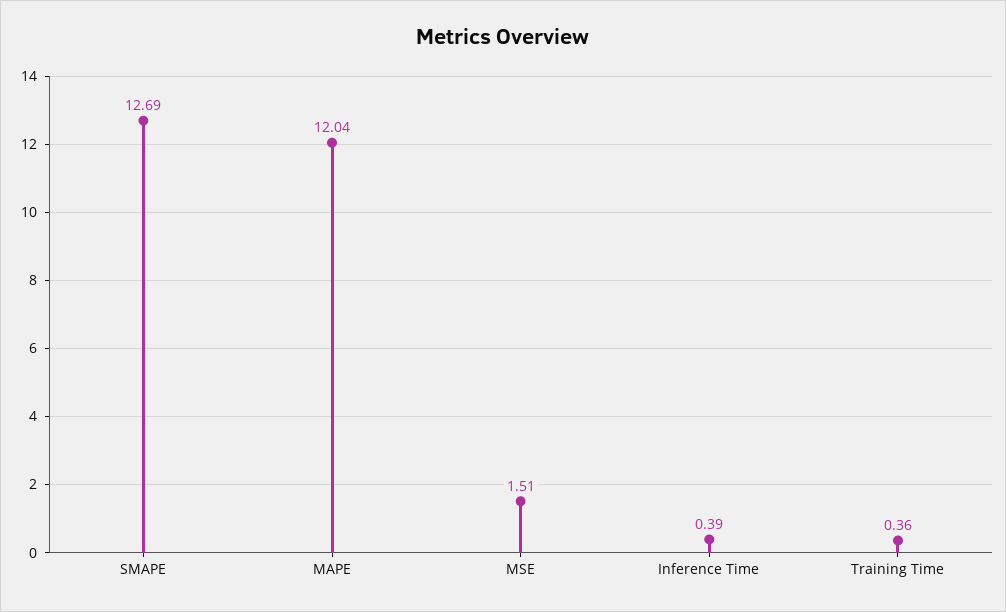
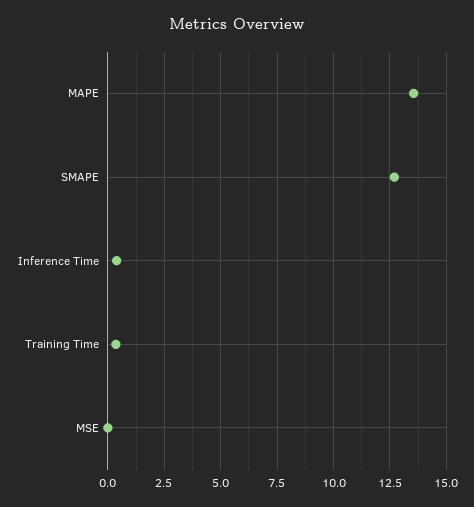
  {
    "SMAPE": 12.69,
-   "MAPE": 12.04,
+   "MAPE": 13.5,
-   "MSE": 1.51,
+   "MSE": 0,
    "Inference Time": 0.39,
    "Training Time": 0.36
  }

